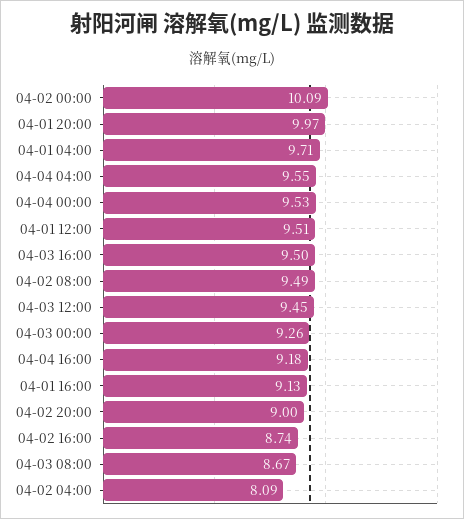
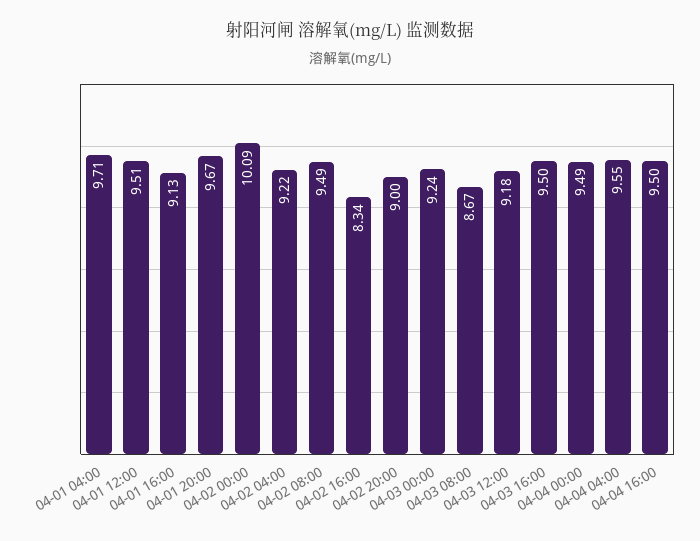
  {
    "04-02 00:00": 10.09,
-   "04-01 20:00": 9.97,
+   "04-01 20:00": 9.67,
    "04-01 04:00": 9.71,
    "04-04 04:00": 9.55,
-   "04-04 00:00": 9.53,
+   "04-04 00:00": 9.49,
    "04-01 12:00": 9.51,
    "04-03 16:00": 9.5,
    "04-02 08:00": 9.49,
-   "04-03 12:00": 9.45,
+   "04-03 12:00": 9.18,
-   "04-03 00:00": 9.26,
+   "04-03 00:00": 9.24,
-   "04-04 16:00": 9.18,
+   "04-04 16:00": 9.5,
    "04-01 16:00": 9.13,
    "04-02 20:00": 9,
-   "04-02 16:00": 8.74,
+   "04-02 16:00": 8.34,
    "04-03 08:00": 8.67,
-   "04-02 04:00": 8.09
+   "04-02 04:00": 9.22
  }

